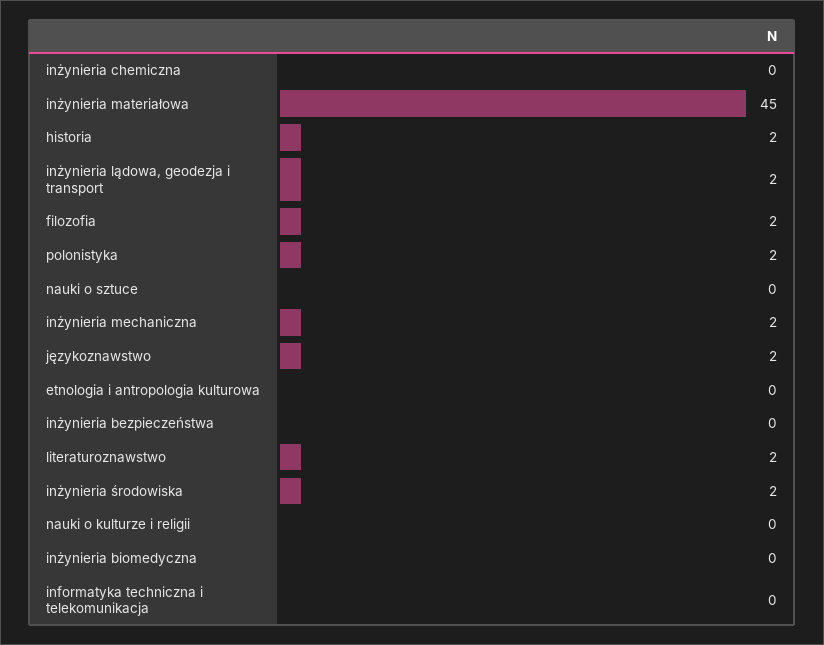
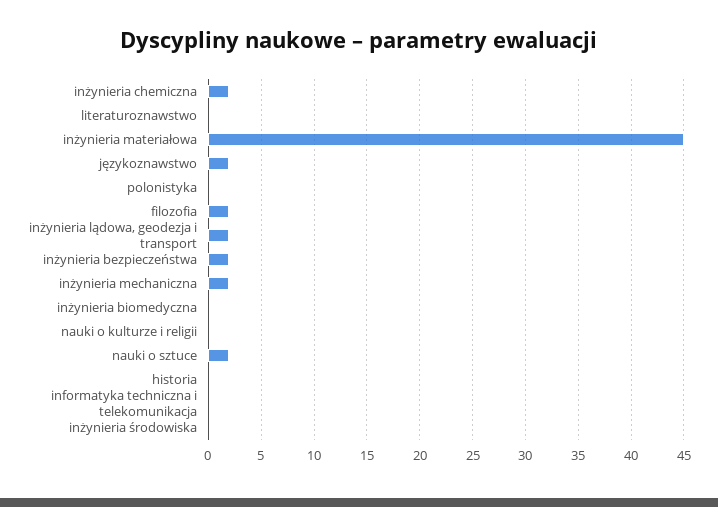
  {
-   "inżynieria chemiczna": 0,
+   "inżynieria chemiczna": 2,
    "inżynieria materiałowa": 45,
-   "historia": 2,
+   "historia": 0,
    "inżynieria lądowa, geodezja i transport": 2,
    "filozofia": 2,
-   "polonistyka": 2,
+   "polonistyka": 0,
-   "nauki o sztuce": 0,
+   "nauki o sztuce": 2,
    "inżynieria mechaniczna": 2,
    "językoznawstwo": 2,
-   "etnologia i antropologia kulturowa": 0,
-   "inżynieria bezpieczeństwa": 0,
+   "inżynieria bezpieczeństwa": 2,
-   "literaturoznawstwo": 2,
+   "literaturoznawstwo": 0,
-   "inżynieria środowiska": 2,
+   "inżynieria środowiska": 0,
    "nauki o kulturze i religii": 0,
    "inżynieria biomedyczna": 0,
    "informatyka techniczna i telekomunikacja": 0
  }

